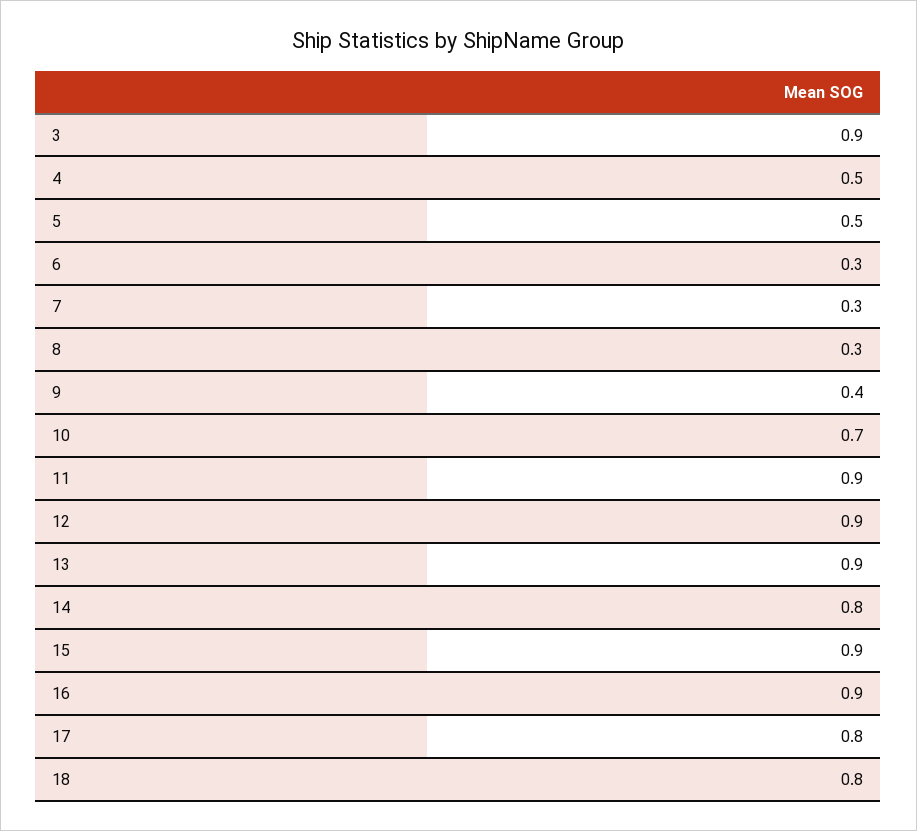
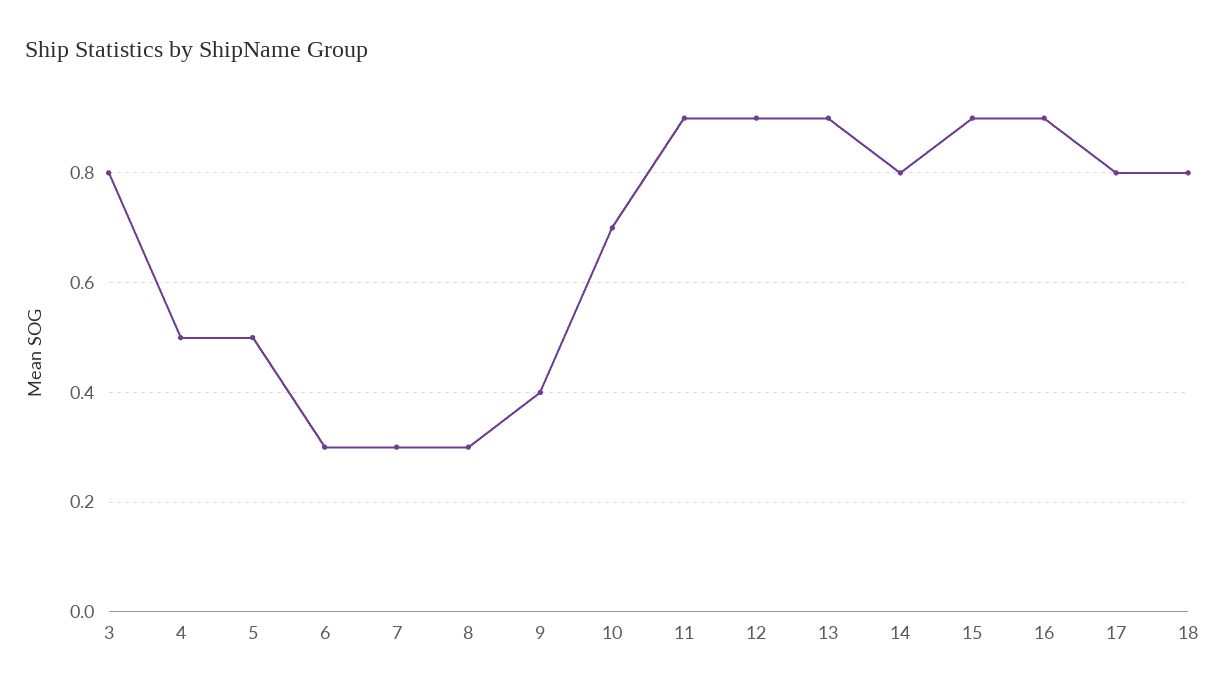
  {
-   "3": 0.9,
+   "3": 0.8,
    "4": 0.5,
    "5": 0.5,
    "6": 0.3,
    "7": 0.3,
    "8": 0.3,
    "9": 0.4,
    "10": 0.7,
    "11": 0.9,
    "12": 0.9,
    "13": 0.9,
    "14": 0.8,
    "15": 0.9,
    "16": 0.9,
    "17": 0.8,
    "18": 0.8
  }

